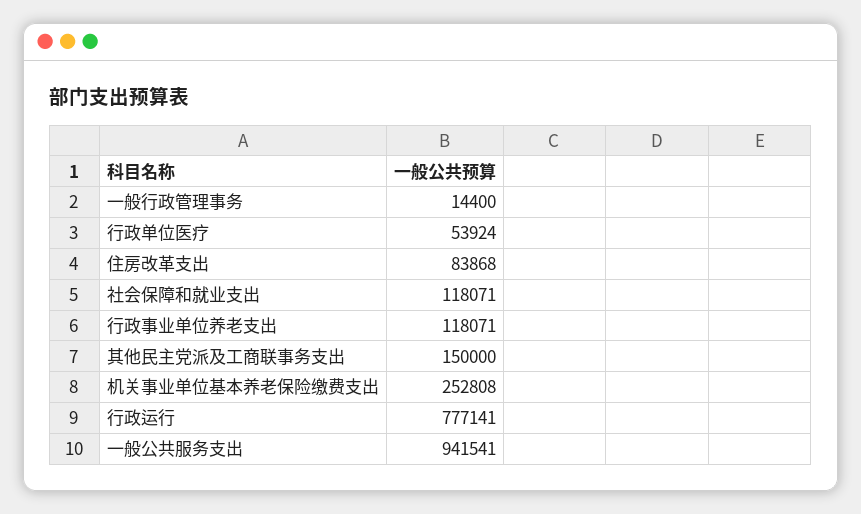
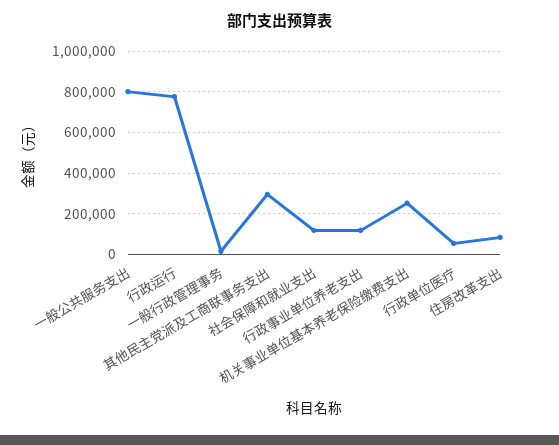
  {
    "一般行政管理事务": 14400,
    "行政单位医疗": 53924,
    "住房改革支出": 83868,
    "社会保障和就业支出": 118071,
    "行政事业单位养老支出": 118071,
-   "其他民主党派及工商联事务支出": 150000,
+   "其他民主党派及工商联事务支出": 300000,
    "机关事业单位基本养老保险缴费支出": 252808,
    "行政运行": 777141,
-   "一般公共服务支出": 941541
+   "一般公共服务支出": 800000
  }

